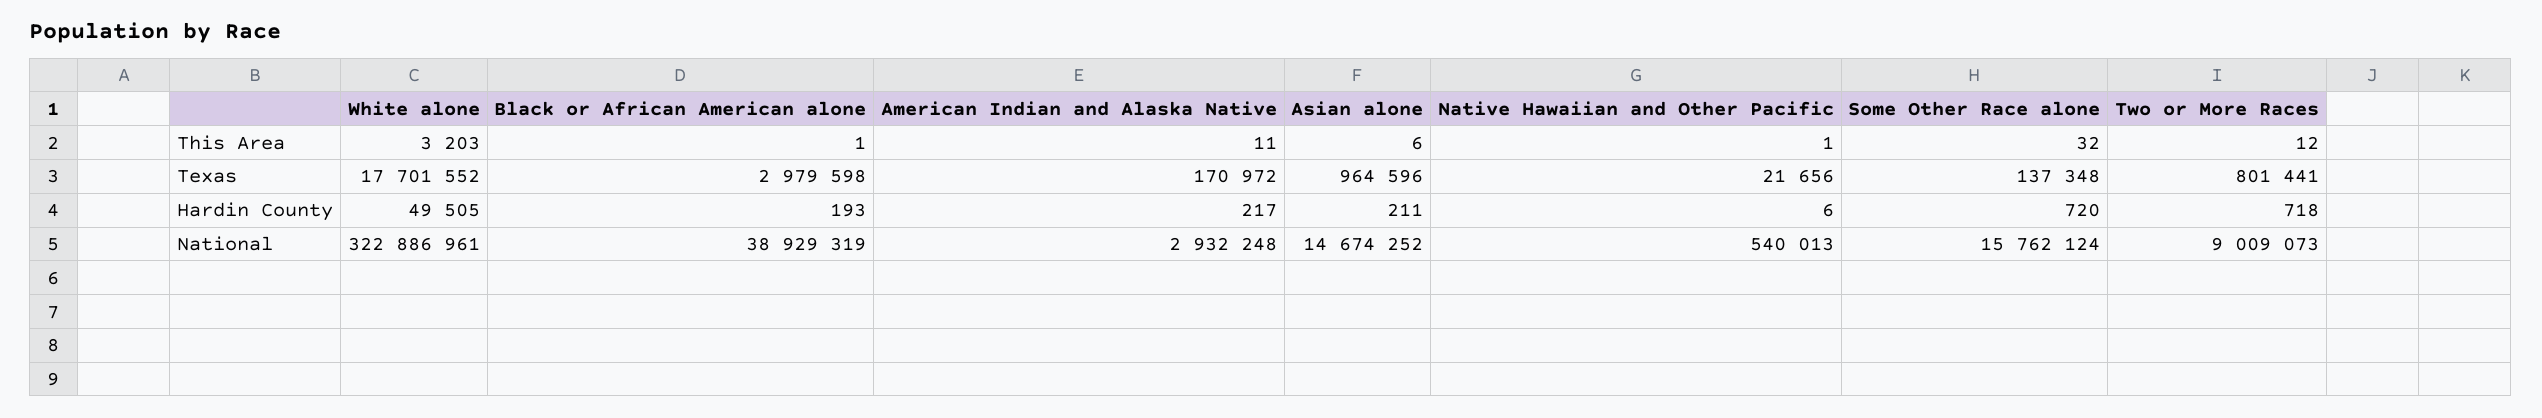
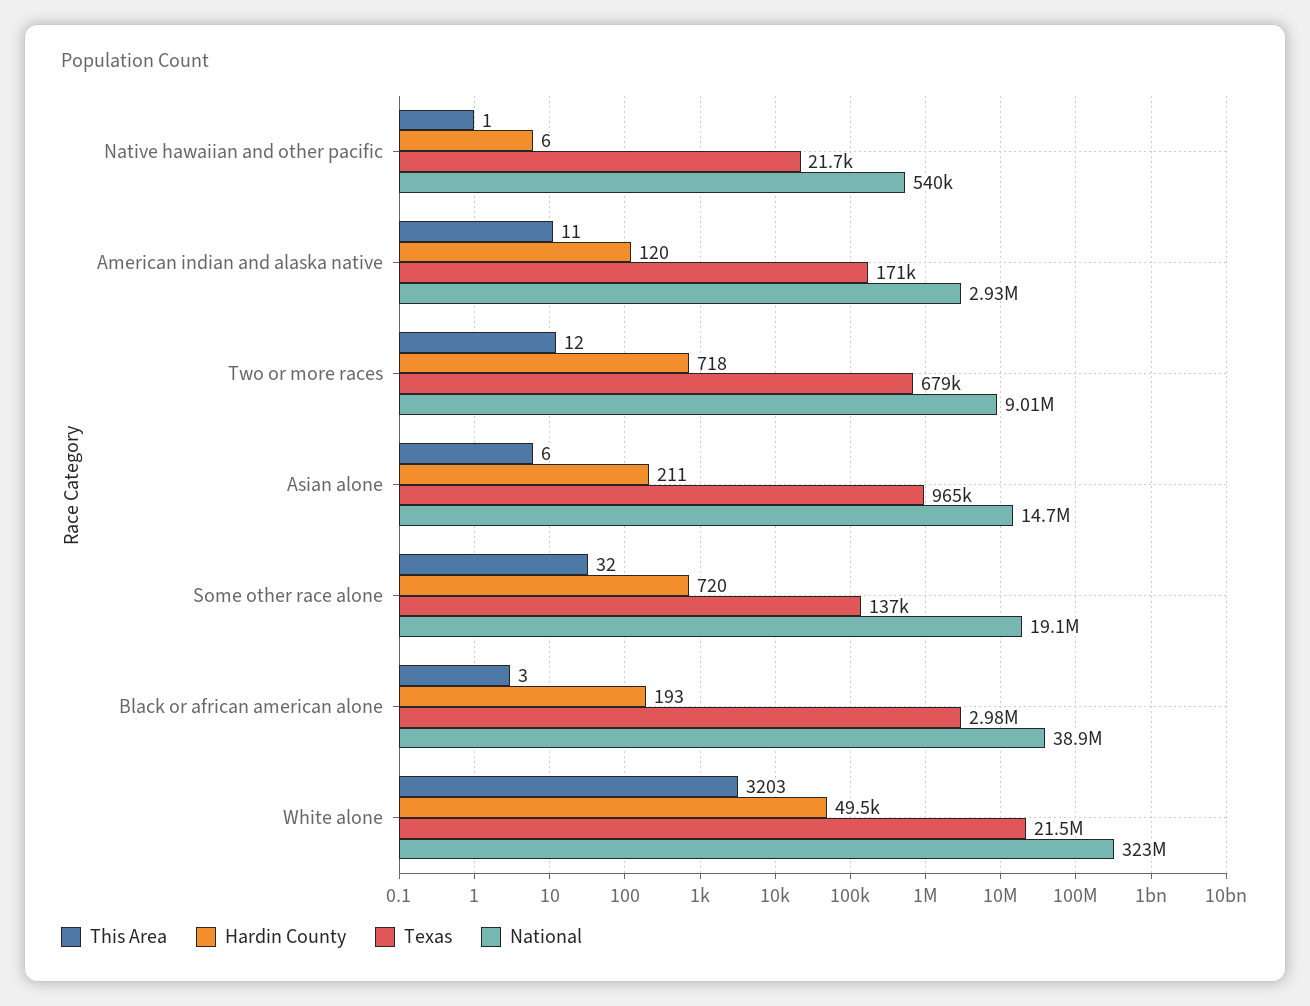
  {
    "This Area": {
      "White alone": 3203,
-     "Black or African American alone": 1,
+     "Black or African American alone": 3,
      "American Indian and Alaska Native": 11,
      "Asian alone": 6,
      "Native Hawaiian and Other Pacific": 1,
      "Some Other Race alone": 32,
      "Two or More Races": 12
    },
    "Texas": {
-     "White alone": 17701552,
+     "White alone": 21500000,
      "Black or African American alone": 2979598,
      "American Indian and Alaska Native": 170972,
      "Asian alone": 964596,
      "Native Hawaiian and Other Pacific": 21656,
      "Some Other Race alone": 137348,
-     "Two or More Races": 801441
+     "Two or More Races": 679000
    },
    "Hardin County": {
      "White alone": 49505,
      "Black or African American alone": 193,
-     "American Indian and Alaska Native": 217,
+     "American Indian and Alaska Native": 120,
      "Asian alone": 211,
      "Native Hawaiian and Other Pacific": 6,
      "Some Other Race alone": 720,
      "Two or More Races": 718
    },
    "National": {
      "White alone": 322886961,
      "Black or African American alone": 38929319,
      "American Indian and Alaska Native": 2932248,
      "Asian alone": 14674252,
      "Native Hawaiian and Other Pacific": 540013,
-     "Some Other Race alone": 15762124,
+     "Some Other Race alone": 19100000,
      "Two or More Races": 9009073
    }
  }

